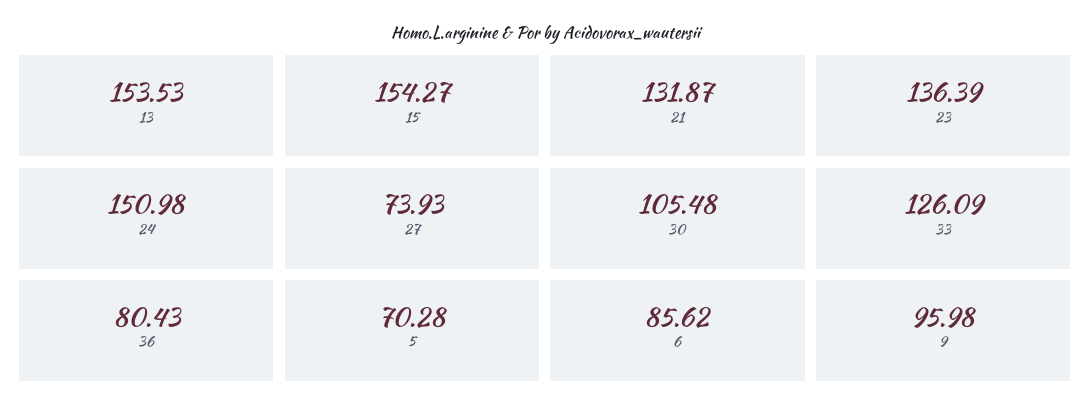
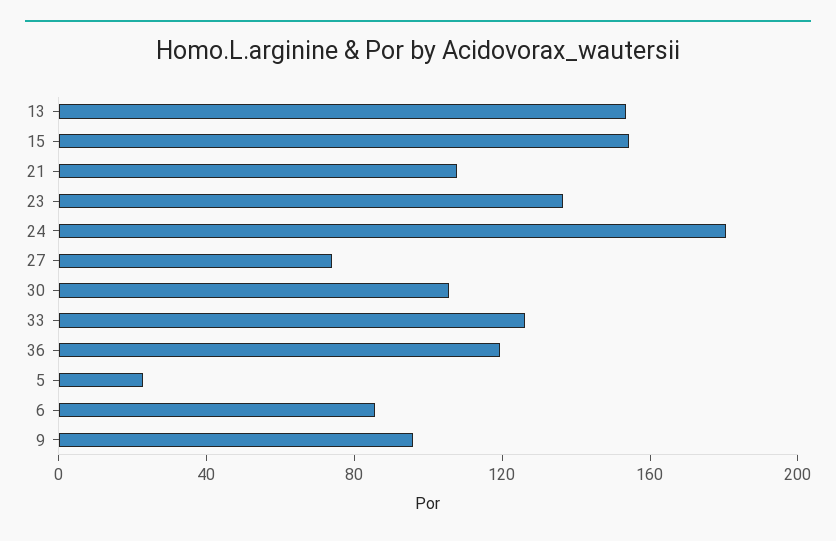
  {
    "13": 153.53,
    "15": 154.27,
-   "21": 131.87,
+   "21": 110,
    "23": 136.39,
-   "24": 150.98,
+   "24": 180,
    "27": 73.93,
    "30": 105.48,
    "33": 126.09,
-   "36": 80.43,
+   "36": 120,
-   "5": 70.28,
+   "5": 20,
    "6": 85.62,
    "9": 95.98
  }

